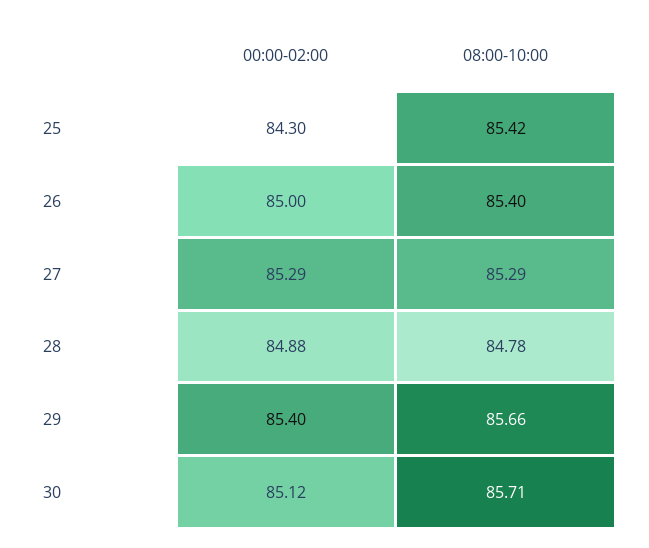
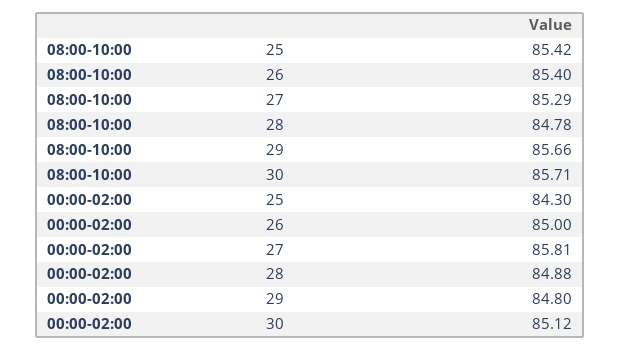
  {
    "00:00-02:00": {
      "25": 84.3,
      "26": 85,
-     "27": 85.29,
+     "27": 85.81,
      "28": 84.88,
-     "29": 85.4,
+     "29": 84.8,
      "30": 85.12
    },
    "08:00-10:00": {
      "25": 85.42,
      "26": 85.4,
      "27": 85.29,
      "28": 84.78,
      "29": 85.66,
      "30": 85.71
    }
  }

